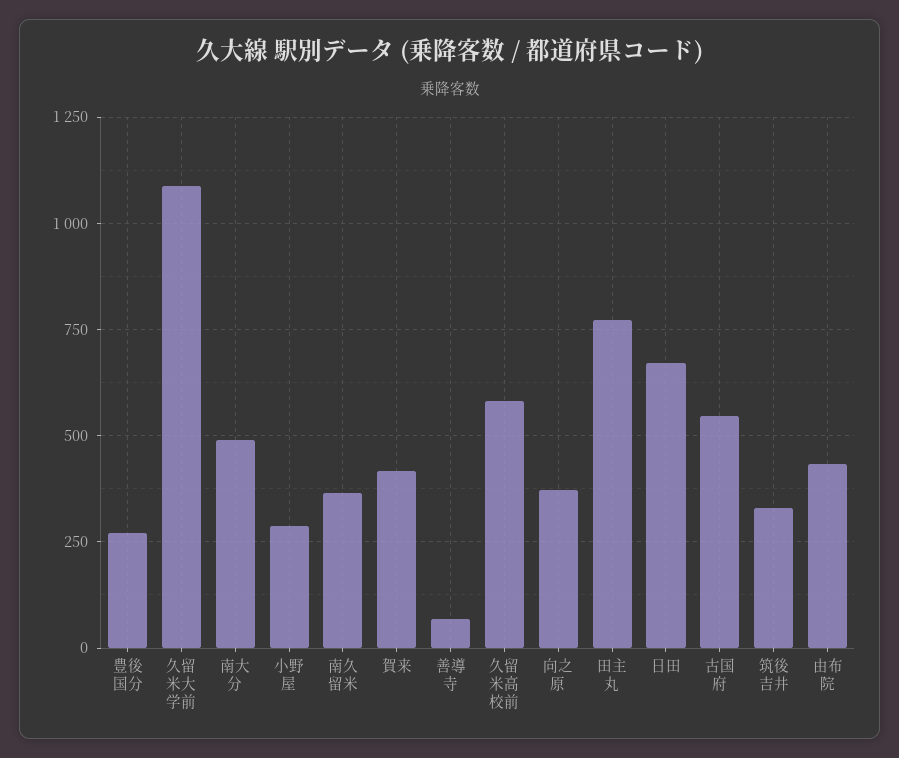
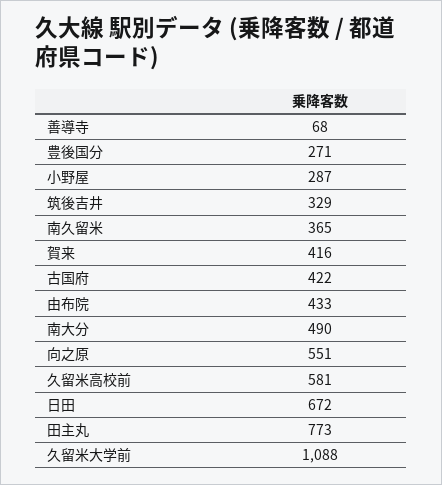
  {
    "豊後国分": 271,
    "久留米大学前": 1088,
    "南大分": 490,
    "小野屋": 287,
    "南久留米": 365,
    "賀来": 416,
    "善導寺": 68,
    "久留米高校前": 581,
-   "向之原": 375,
+   "向之原": 551,
    "田主丸": 773,
    "日田": 672,
-   "古国府": 550,
+   "古国府": 422,
    "筑後吉井": 329,
    "由布院": 433
  }

